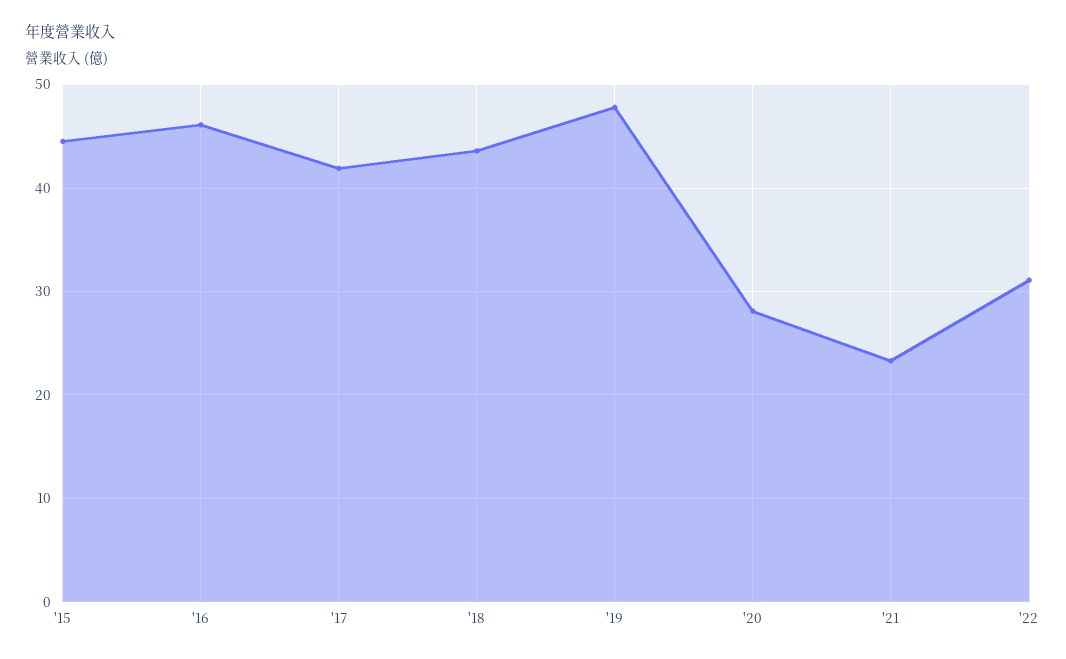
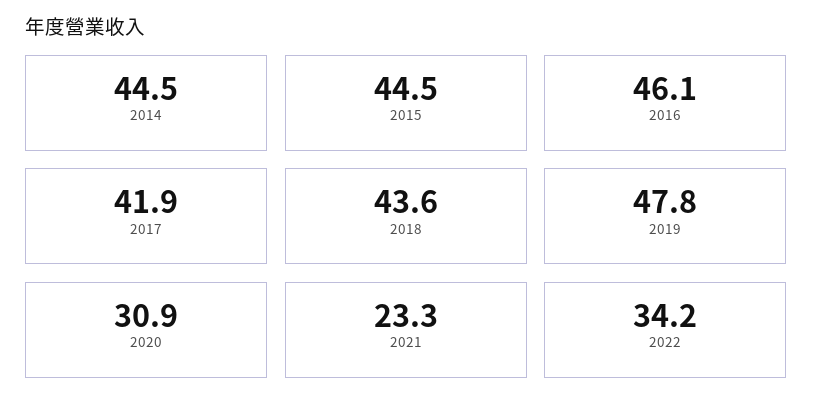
  {
    "'15": 44.5,
    "'16": 46.1,
    "'17": 41.9,
    "'18": 43.6,
    "'19": 47.8,
-   "'20": 28,
+   "'20": 30.9,
    "'21": 23.3,
-   "'22": 31
+   "'22": 34.2,
+   "2014": 44.5
  }

